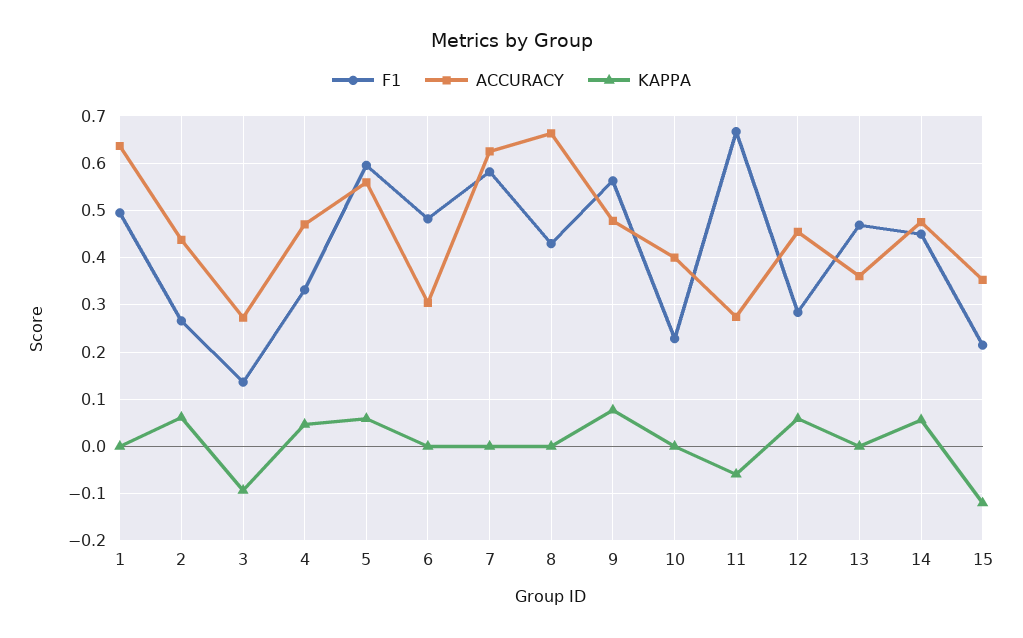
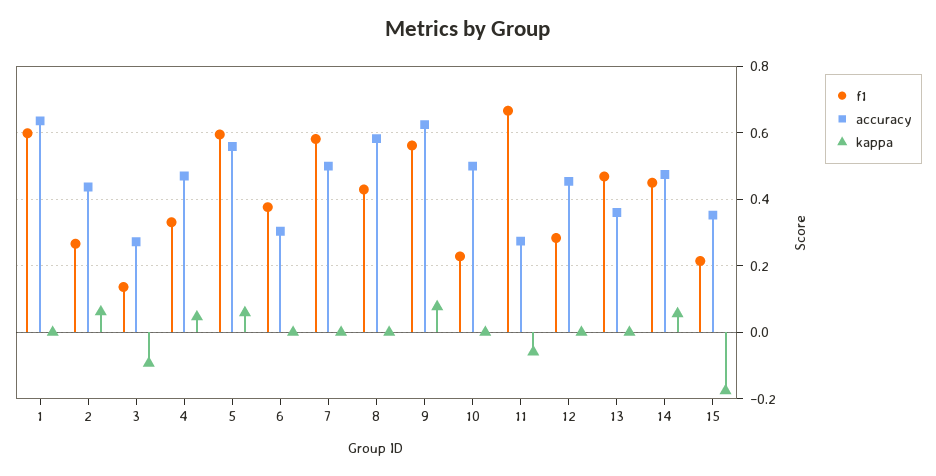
  {
    "F1": {
-     "1": 0.5,
+     "1": 0.6,
      "2": 0.26,
      "3": 0.14,
      "4": 0.34,
      "5": 0.6,
-     "6": 0.48,
+     "6": 0.38,
      "7": 0.58,
      "8": 0.42,
      "9": 0.56,
      "10": 0.22,
      "11": 0.66,
      "12": 0.28,
      "13": 0.46,
      "14": 0.46,
      "15": 0.22
    },
    "ACCURACY": {
      "1": 0.64,
      "2": 0.44,
      "3": 0.28,
      "4": 0.48,
      "5": 0.56,
      "6": 0.3,
-     "7": 0.62,
+     "7": 0.5,
-     "8": 0.66,
+     "8": 0.58,
-     "9": 0.48,
+     "9": 0.62,
-     "10": 0.4,
+     "10": 0.5,
      "11": 0.28,
      "12": 0.46,
      "13": 0.36,
      "14": 0.48,
      "15": 0.36
    },
    "KAPPA": {
      "1": 0,
      "2": 0.06,
      "3": -0.1,
      "4": 0.04,
      "5": 0.06,
      "6": 0,
      "7": 0,
      "8": 0,
      "9": 0.08,
      "10": 0,
      "11": -0.06,
-     "12": 0.06,
+     "12": 0,
      "13": 0,
      "14": 0.06,
-     "15": -0.12
+     "15": -0.18
    }
  }

